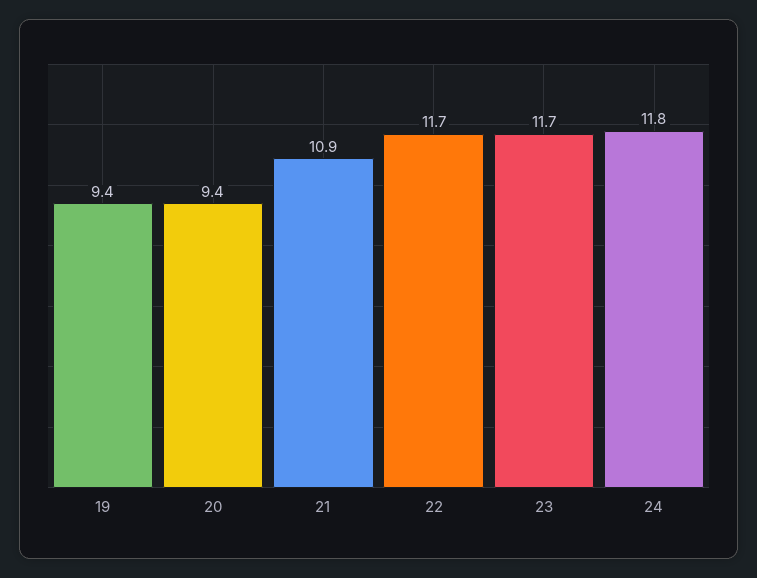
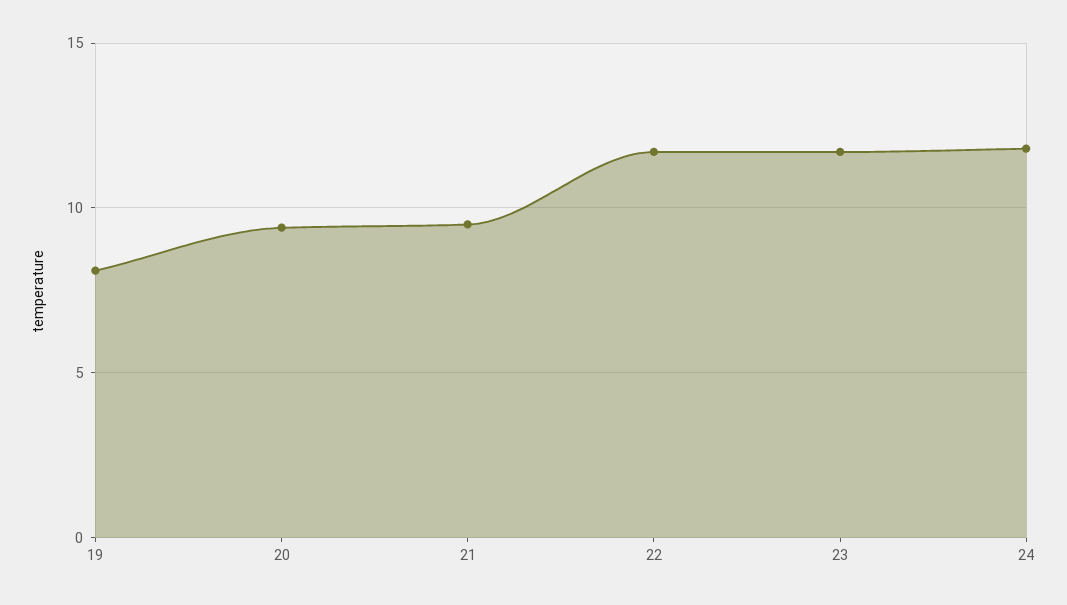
  {
-   "19": 9.4,
+   "19": 8,
    "20": 9.4,
-   "21": 10.9,
+   "21": 9.5,
    "22": 11.7,
    "23": 11.7,
    "24": 11.8
  }

